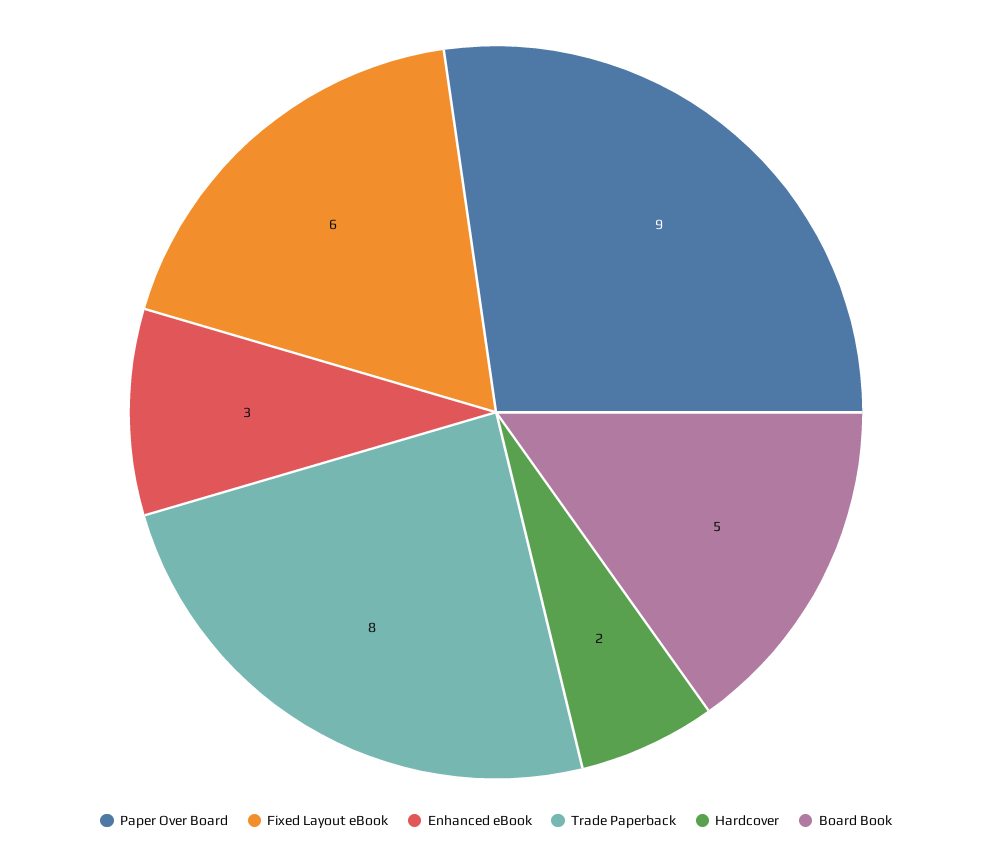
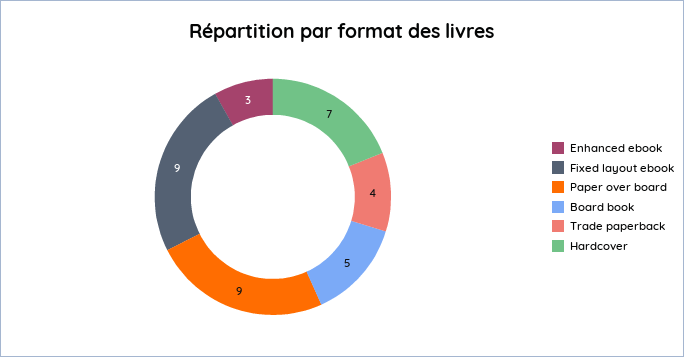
  {
    "Paper Over Board": 9,
-   "Fixed Layout eBook": 6,
+   "Fixed Layout eBook": 9,
    "Enhanced eBook": 3,
-   "Trade Paperback": 8,
+   "Trade Paperback": 4,
-   "Hardcover": 2,
+   "Hardcover": 7,
    "Board Book": 5
  }

